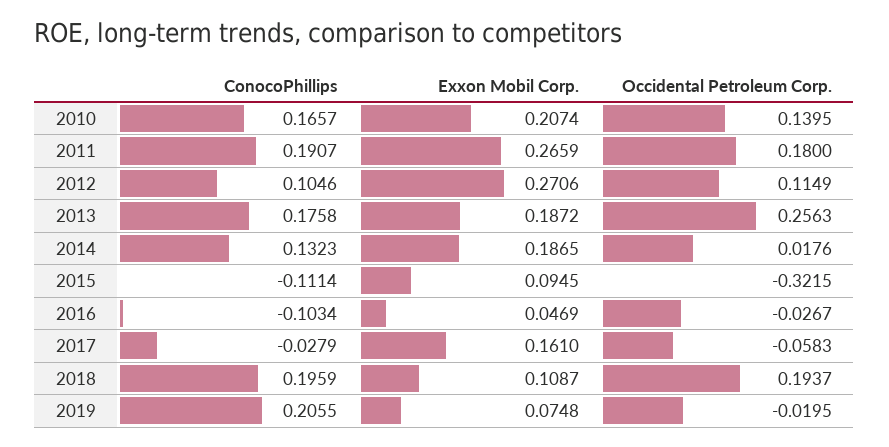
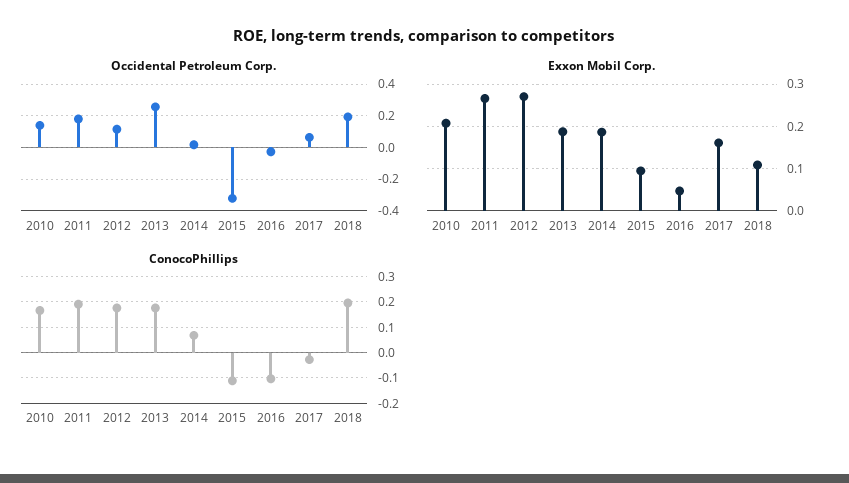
  {
    "ConocoPhillips": {
      "2010": 0.1657,
      "2011": 0.1907,
-     "2012": 0.1046,
+     "2012": 0.175,
      "2013": 0.1758,
-     "2014": 0.1323,
+     "2014": 0.075,
      "2015": -0.1114,
      "2016": -0.1034,
      "2017": -0.0279,
-     "2018": 0.1959,
+     "2018": 0.1959
-     "2019": 0.2055
    },
    "Exxon Mobil Corp.": {
      "2010": 0.2074,
      "2011": 0.2659,
      "2012": 0.2706,
      "2013": 0.1872,
      "2014": 0.1865,
      "2015": 0.0945,
      "2016": 0.0469,
      "2017": 0.161,
-     "2018": 0.1087,
+     "2018": 0.1087
-     "2019": 0.0748
    },
    "Occidental Petroleum Corp.": {
      "2010": 0.1395,
      "2011": 0.18,
      "2012": 0.1149,
      "2013": 0.2563,
      "2014": 0.0176,
      "2015": -0.3215,
      "2016": -0.0267,
-     "2017": -0.0583,
+     "2017": 0.05,
-     "2018": 0.1937,
+     "2018": 0.1937
-     "2019": -0.0195
    }
  }

